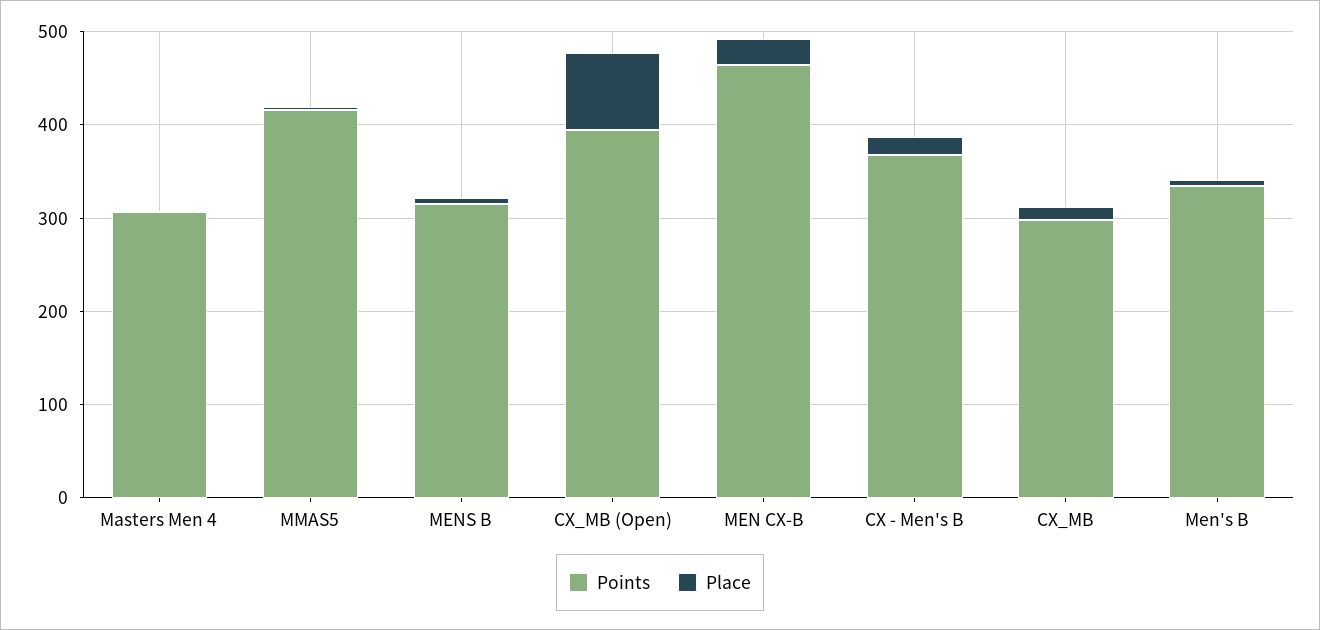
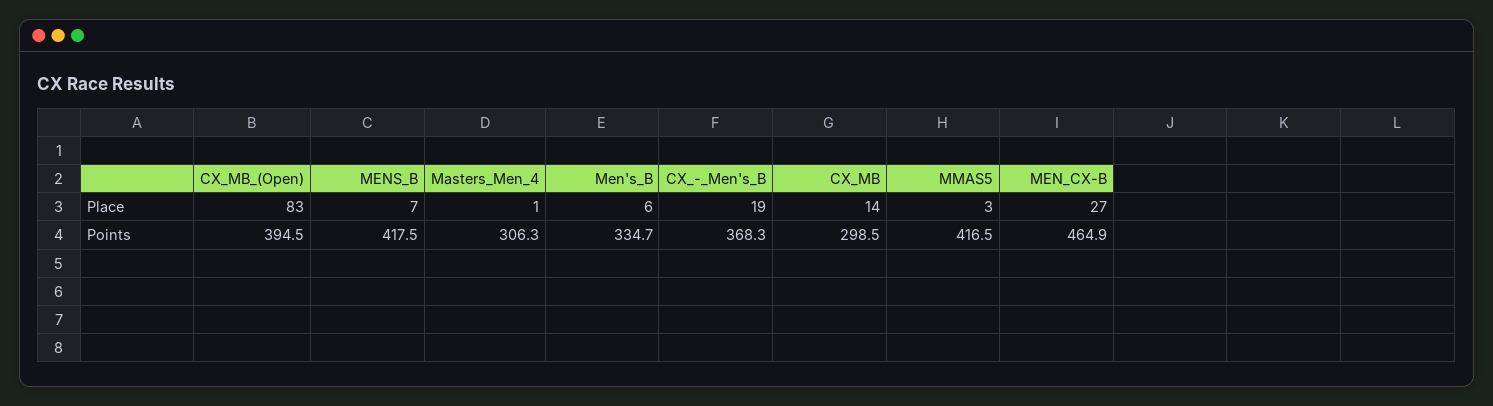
  {
    "Points": {
      "Masters Men 4": 306.3,
      "MMAS5": 416.5,
-     "MENS B": 320,
+     "MENS B": 417.5,
      "CX_MB (Open)": 394.5,
      "MEN CX-B": 464.9,
      "CX - Men's B": 368.3,
      "CX_MB": 298.5,
      "Men's B": 334.7
    },
    "Place": {
      "Masters Men 4": 1,
      "MMAS5": 3,
      "MENS B": 7,
      "CX_MB (Open)": 83,
      "MEN CX-B": 27,
      "CX - Men's B": 19,
      "CX_MB": 14,
      "Men's B": 6
    }
  }

